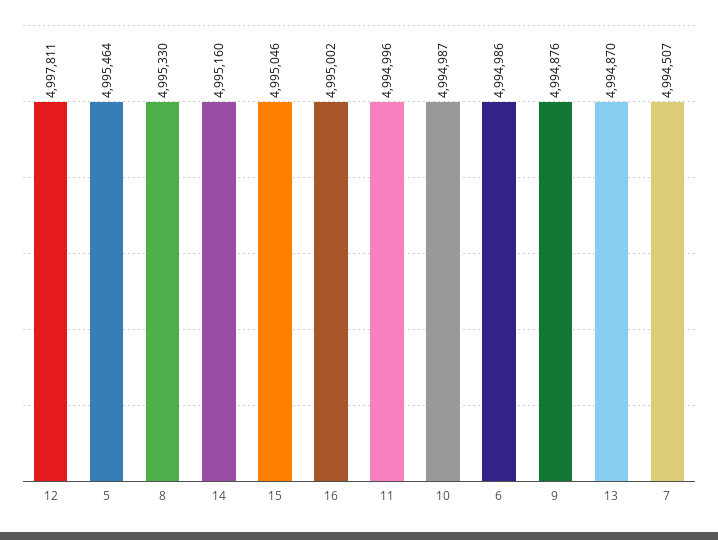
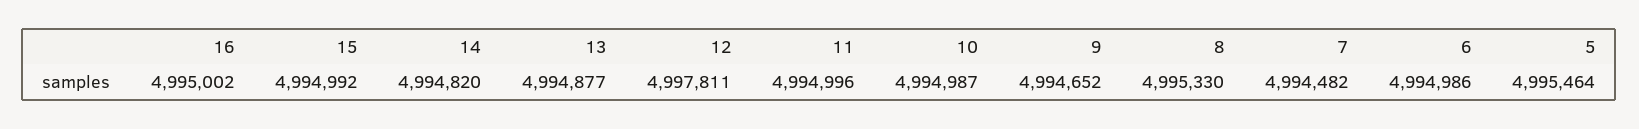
  {
    "12": 4997811,
    "5": 4995464,
    "8": 4995330,
-   "14": 4995160,
+   "14": 4994820,
-   "15": 4995046,
+   "15": 4994992,
    "16": 4995002,
    "11": 4994996,
    "10": 4994987,
    "6": 4994986,
-   "9": 4994876,
+   "9": 4994652,
-   "13": 4994870,
+   "13": 4994877,
-   "7": 4994507
+   "7": 4994482
  }

